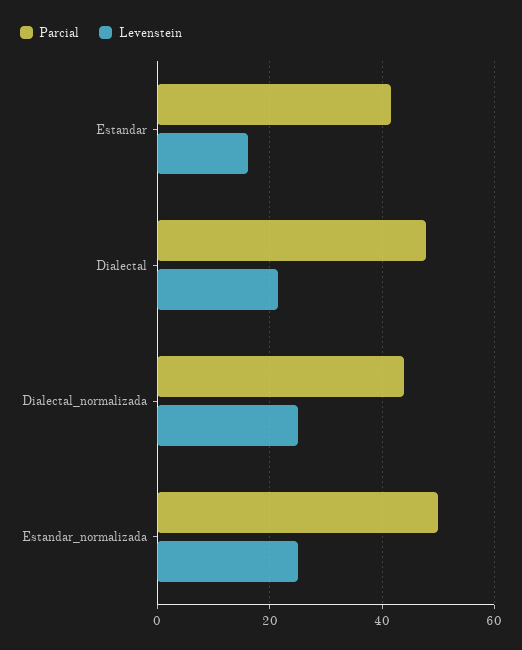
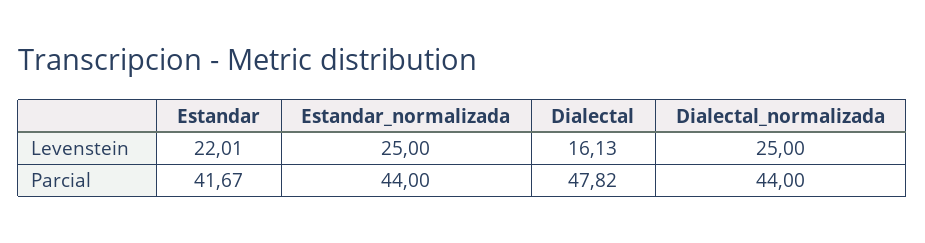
  {
    "Parcial": {
      "Estandar": 41.67,
      "Dialectal": 47.82,
      "Dialectal_normalizada": 44,
-     "Estandar_normalizada": 50
+     "Estandar_normalizada": 44
    },
    "Levenstein": {
-     "Estandar": 16,
+     "Estandar": 22.01,
-     "Dialectal": 22,
+     "Dialectal": 16.13,
      "Dialectal_normalizada": 25,
      "Estandar_normalizada": 25
    }
  }

